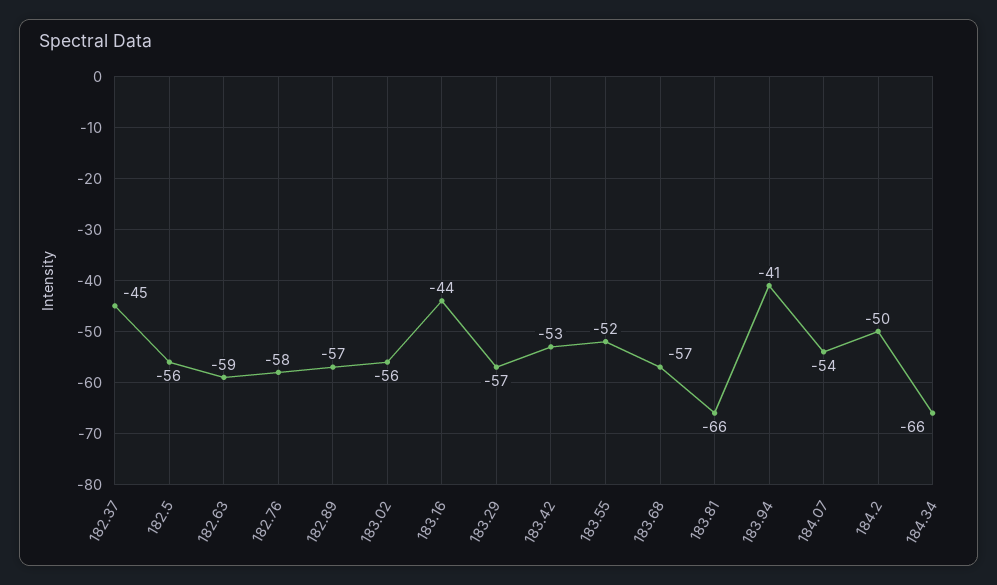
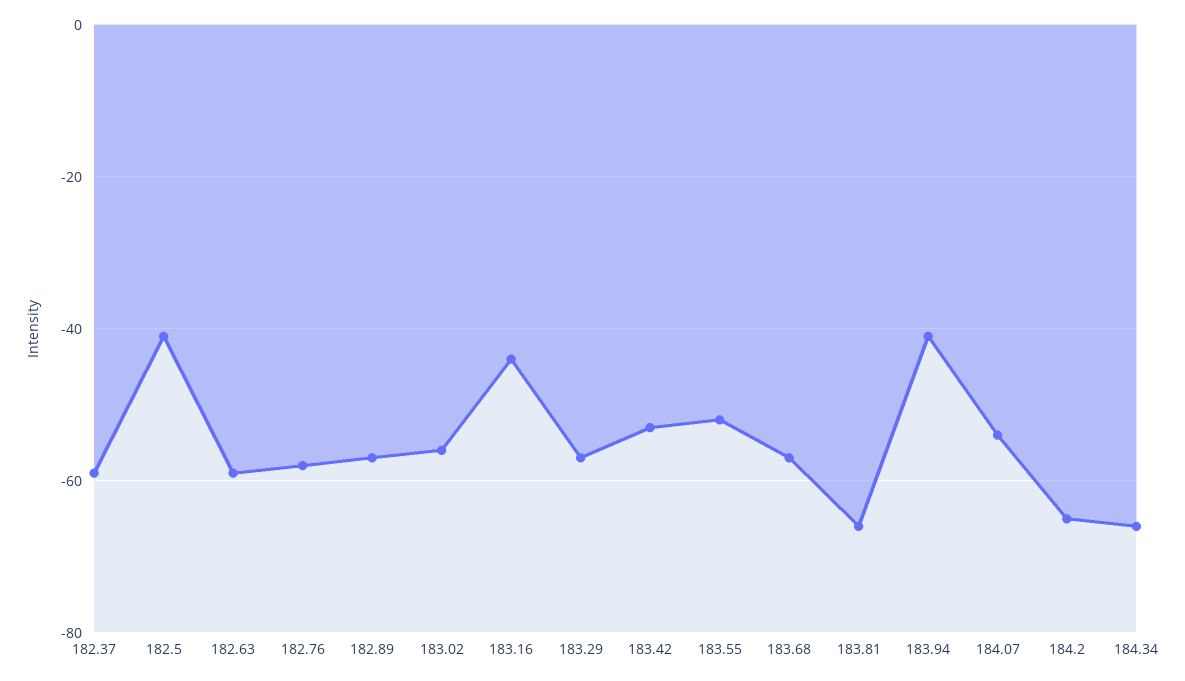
  {
-   "182.37": -45,
+   "182.37": -60,
-   "182.5": -56,
+   "182.5": -40,
    "182.63": -59,
    "182.76": -58,
    "182.89": -57,
    "183.02": -56,
    "183.16": -44,
    "183.29": -57,
    "183.42": -53,
    "183.55": -52,
    "183.68": -57,
    "183.81": -66,
    "183.94": -41,
    "184.07": -54,
-   "184.2": -50,
+   "184.2": -65,
    "184.34": -66
  }

